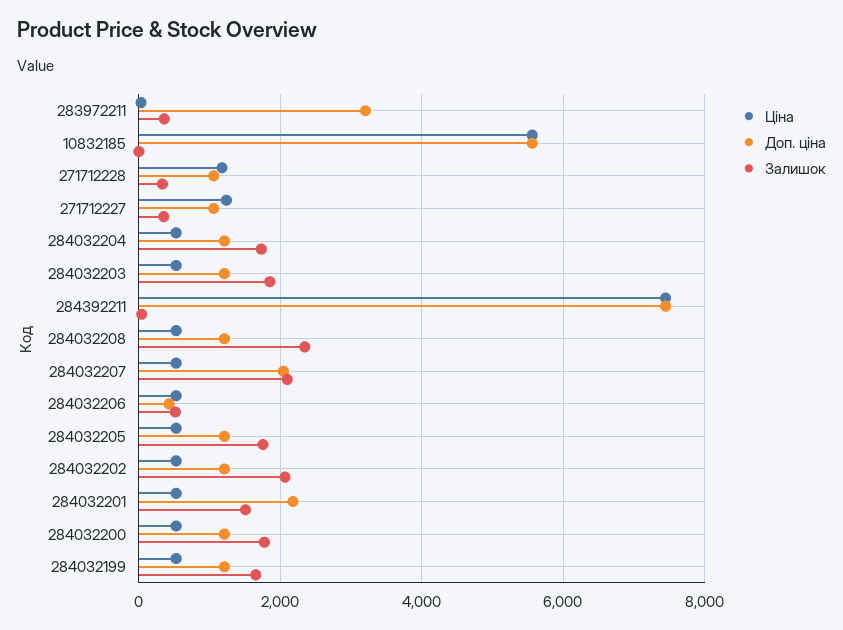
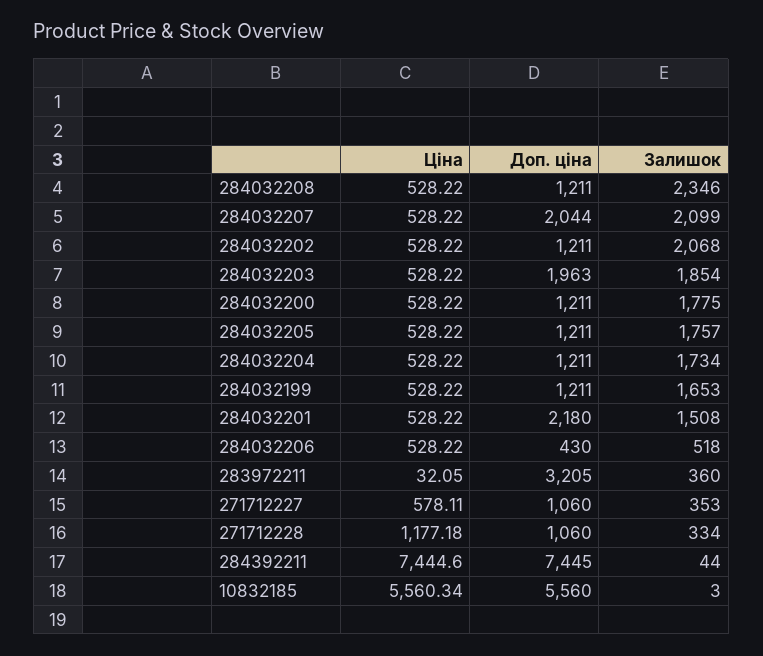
  {
    "Ціна": {
      "283972211": 32.05,
      "10832185": 5560.34,
      "271712228": 1177.18,
-     "271712227": 1200,
+     "271712227": 578.11,
      "284032204": 528.22,
      "284032203": 528.22,
      "284392211": 7444.6,
      "284032208": 528.22,
      "284032207": 528.22,
      "284032206": 528.22,
      "284032205": 528.22,
      "284032202": 528.22,
      "284032201": 528.22,
      "284032200": 528.22,
      "284032199": 528.22
    },
    "Доп. ціна": {
      "283972211": 3205,
      "10832185": 5560,
      "271712228": 1060,
      "271712227": 1060,
      "284032204": 1211,
-     "284032203": 1200,
+     "284032203": 1963,
      "284392211": 7445,
      "284032208": 1211,
      "284032207": 2044,
      "284032206": 430,
      "284032205": 1211,
      "284032202": 1211,
      "284032201": 2180,
      "284032200": 1211,
      "284032199": 1211
    },
    "Залишок": {
      "283972211": 360,
      "10832185": 3,
      "271712228": 334,
      "271712227": 353,
      "284032204": 1734,
      "284032203": 1854,
      "284392211": 44,
      "284032208": 2346,
      "284032207": 2099,
      "284032206": 518,
      "284032205": 1757,
      "284032202": 2068,
      "284032201": 1508,
      "284032200": 1775,
      "284032199": 1653
    }
  }

